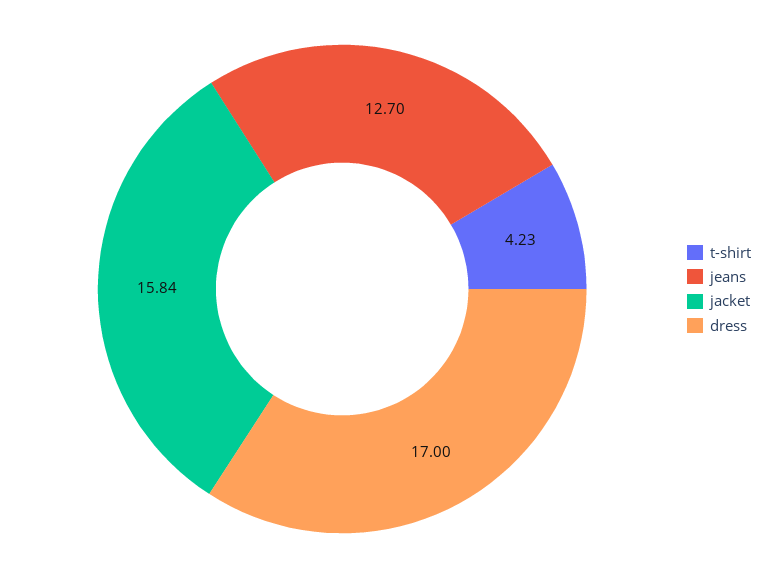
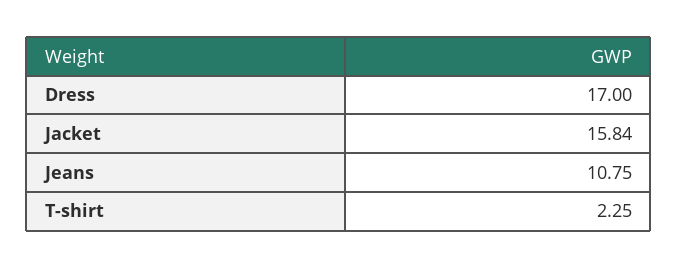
  {
-   "t-shirt": 4.23,
+   "t-shirt": 2.25,
-   "jeans": 12.7,
+   "jeans": 10.75,
    "jacket": 15.84,
    "dress": 17
  }

